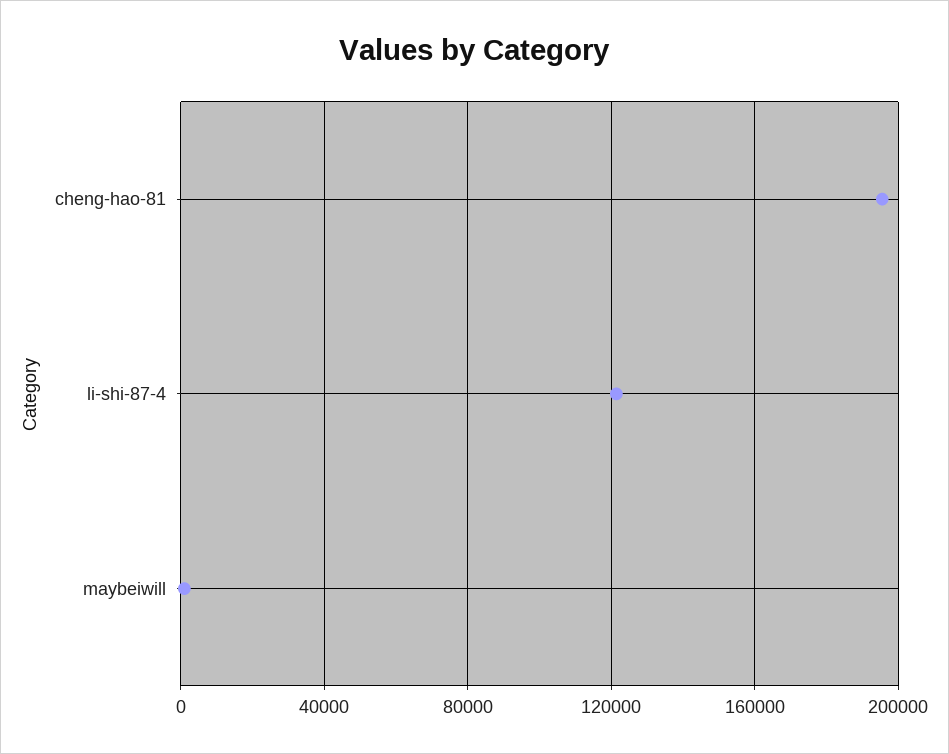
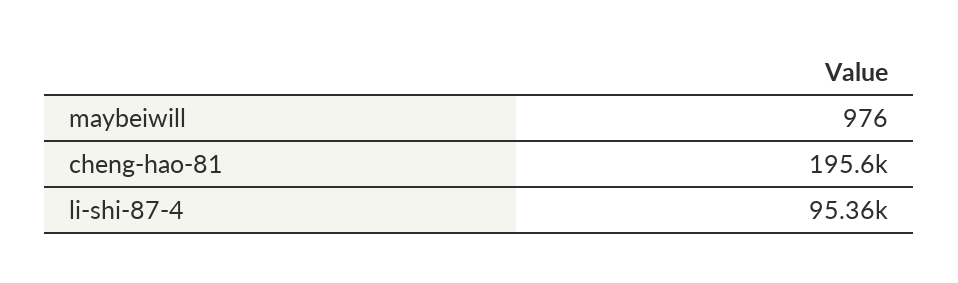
  {
    "cheng-hao-81": 195600,
-   "li-shi-87-4": 120000,
+   "li-shi-87-4": 95360,
    "maybeiwill": 976
  }

